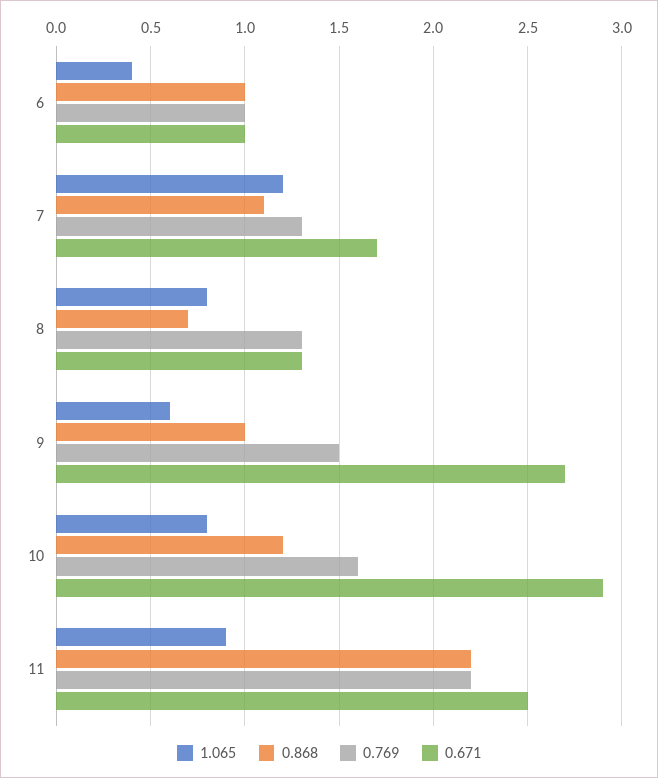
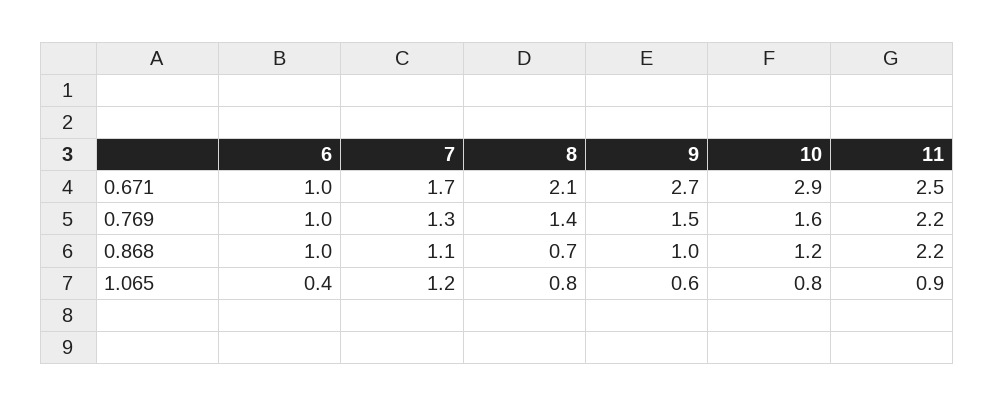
  {
    "1.065": {
      "6": 0.4,
      "7": 1.2,
      "8": 0.8,
      "9": 0.6,
      "10": 0.8,
      "11": 0.9
    },
    "0.868": {
      "6": 1,
      "7": 1.1,
      "8": 0.7,
      "9": 1,
      "10": 1.2,
      "11": 2.2
    },
    "0.769": {
      "6": 1,
      "7": 1.3,
-     "8": 1.3,
+     "8": 1.4,
      "9": 1.5,
      "10": 1.6,
      "11": 2.2
    },
    "0.671": {
      "6": 1,
      "7": 1.7,
-     "8": 1.3,
+     "8": 2.1,
      "9": 2.7,
      "10": 2.9,
      "11": 2.5
    }
  }

